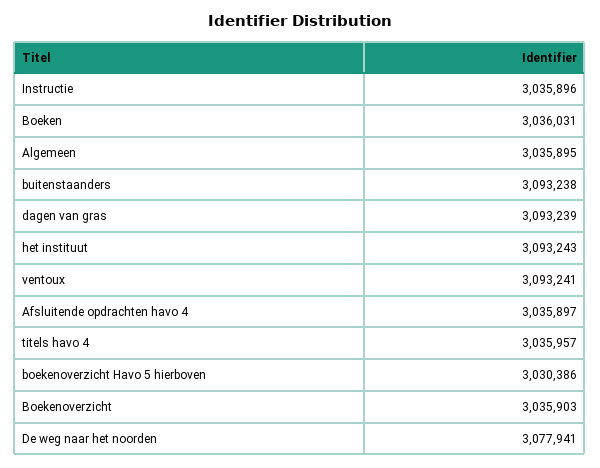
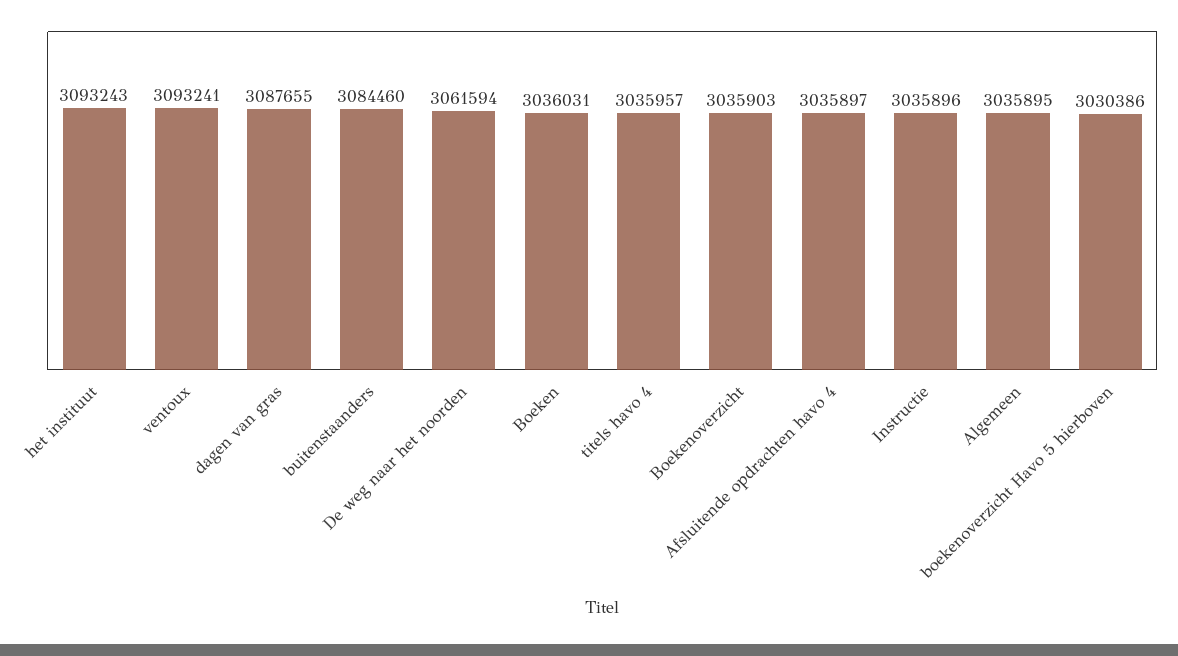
  {
    "Instructie": 3035896,
    "Boeken": 3036031,
    "Algemeen": 3035895,
-   "buitenstaanders": 3093238,
+   "buitenstaanders": 3084460,
-   "dagen van gras": 3093239,
+   "dagen van gras": 3087655,
    "het instituut": 3093243,
    "ventoux": 3093241,
    "Afsluitende opdrachten havo 4": 3035897,
    "titels havo 4": 3035957,
    "boekenoverzicht Havo 5 hierboven": 3030386,
    "Boekenoverzicht": 3035903,
-   "De weg naar het noorden": 3077941
+   "De weg naar het noorden": 3061594
  }

